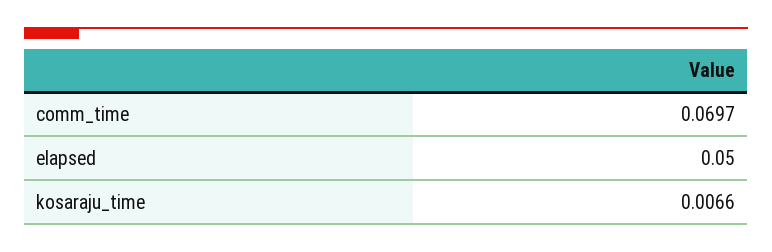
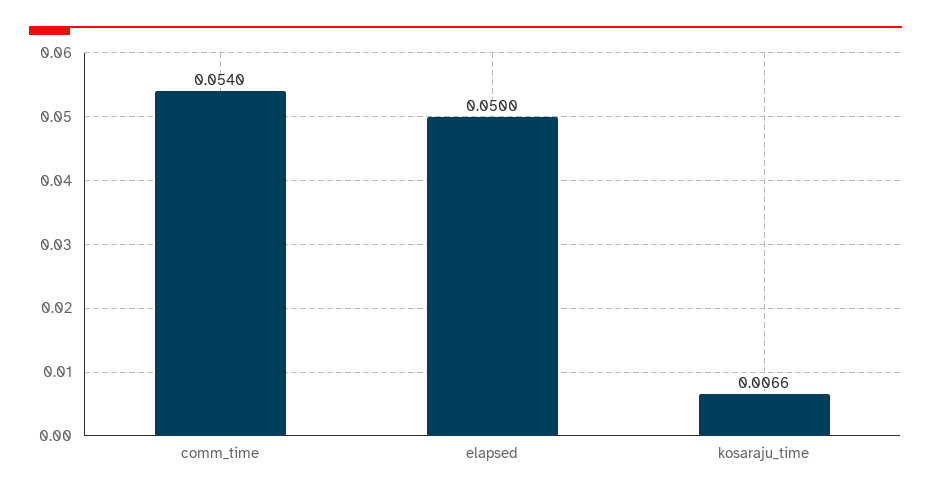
  {
-   "comm_time": 0.0697,
+   "comm_time": 0.054,
    "elapsed": 0.05,
    "kosaraju_time": 0.0066
  }

